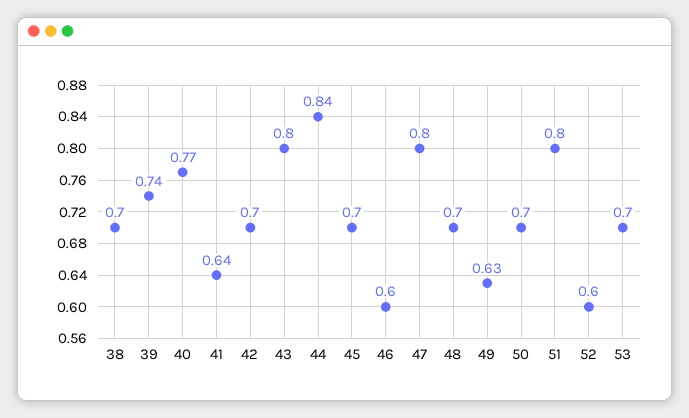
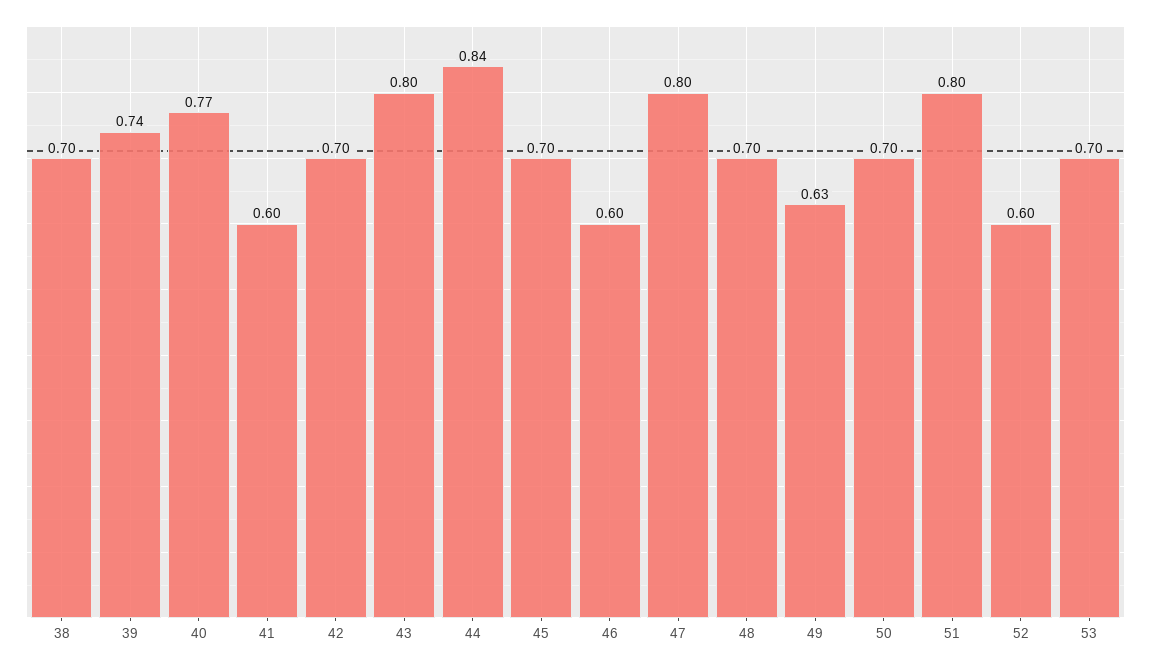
  {
    "38": 0.7,
    "39": 0.74,
    "40": 0.77,
-   "41": 0.64,
+   "41": 0.6,
    "42": 0.7,
    "43": 0.8,
    "44": 0.84,
    "45": 0.7,
    "46": 0.6,
    "47": 0.8,
    "48": 0.7,
    "49": 0.63,
    "50": 0.7,
    "51": 0.8,
    "52": 0.6,
    "53": 0.7
  }

